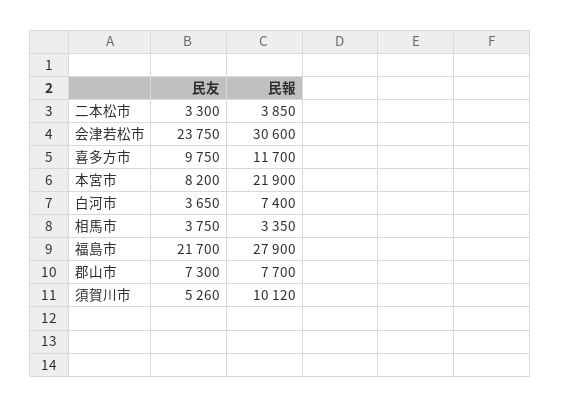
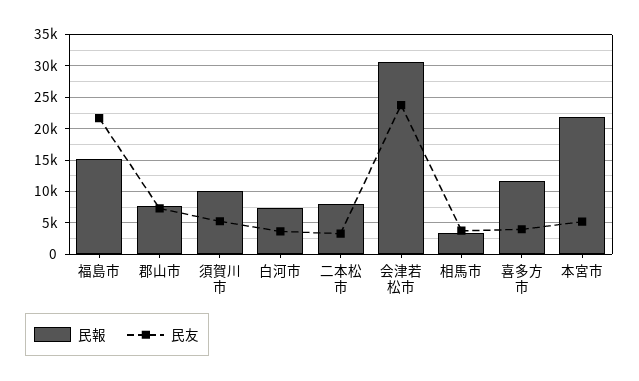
  {
    "民友": {
      "二本松市": 3300,
      "会津若松市": 23750,
-     "喜多方市": 9750,
+     "喜多方市": 4000,
-     "本宮市": 8200,
+     "本宮市": 5000,
      "白河市": 3650,
      "相馬市": 3750,
      "福島市": 21700,
      "郡山市": 7300,
      "須賀川市": 5260
    },
    "民報": {
-     "二本松市": 3850,
+     "二本松市": 8000,
      "会津若松市": 30600,
      "喜多方市": 11700,
      "本宮市": 21900,
      "白河市": 7400,
      "相馬市": 3350,
-     "福島市": 27900,
+     "福島市": 15000,
      "郡山市": 7700,
      "須賀川市": 10120
    }
  }

